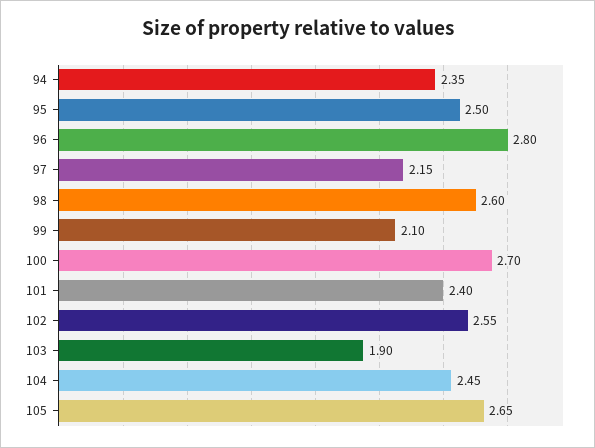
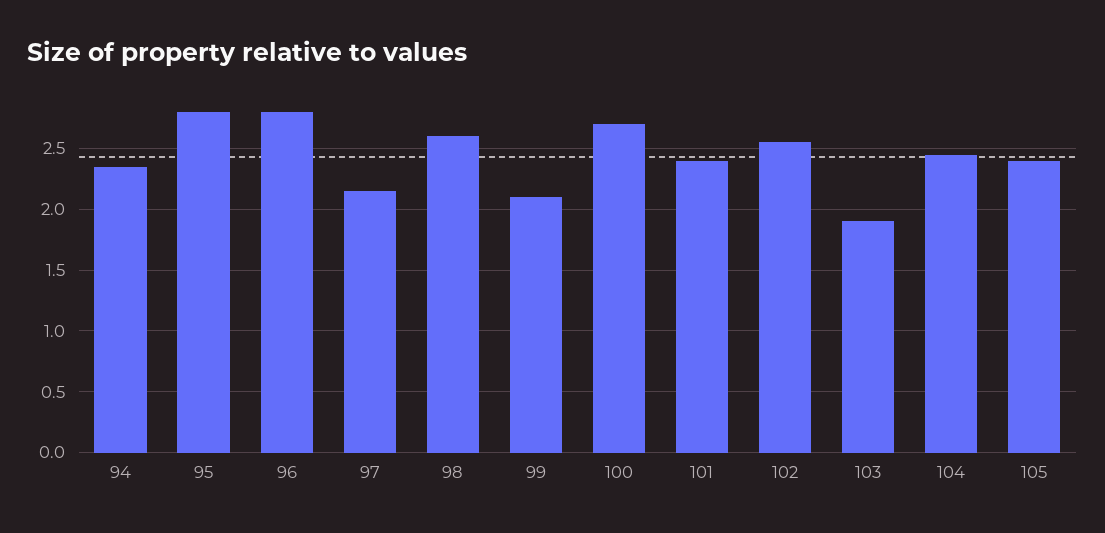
  {
    "94": 2.35,
-   "95": 2.5,
+   "95": 2.8,
    "96": 2.8,
    "97": 2.15,
    "98": 2.6,
    "99": 2.1,
    "100": 2.7,
    "101": 2.4,
    "102": 2.55,
    "103": 1.9,
    "104": 2.45,
-   "105": 2.65
+   "105": 2.4
  }

